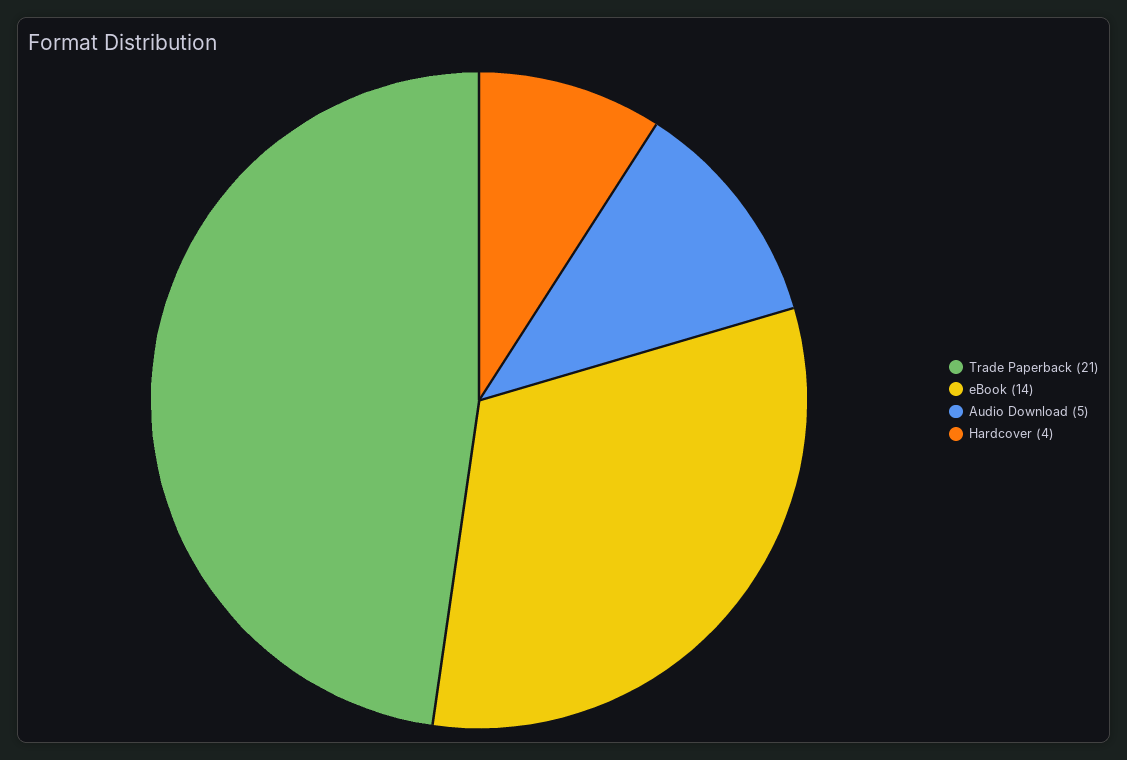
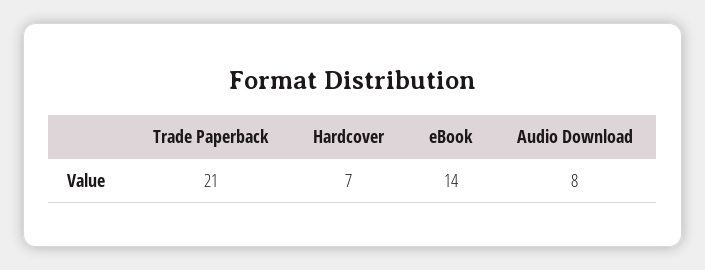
  {
    "Trade Paperback": 21,
    "eBook": 14,
-   "Audio Download": 5,
+   "Audio Download": 8,
-   "Hardcover": 4
+   "Hardcover": 7
  }

